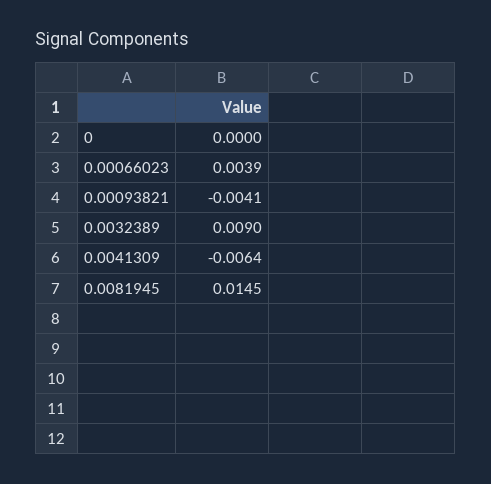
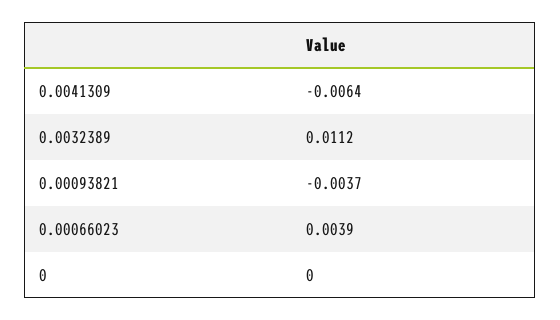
  {
    "0": 0,
    "0.00066023": 0.0039,
-   "0.00093821": -0.0041,
+   "0.00093821": -0.0037,
-   "0.0032389": 0.009,
+   "0.0032389": 0.0112,
-   "0.0041309": -0.0064,
+   "0.0041309": -0.0064
-   "0.0081945": 0.0145
  }

